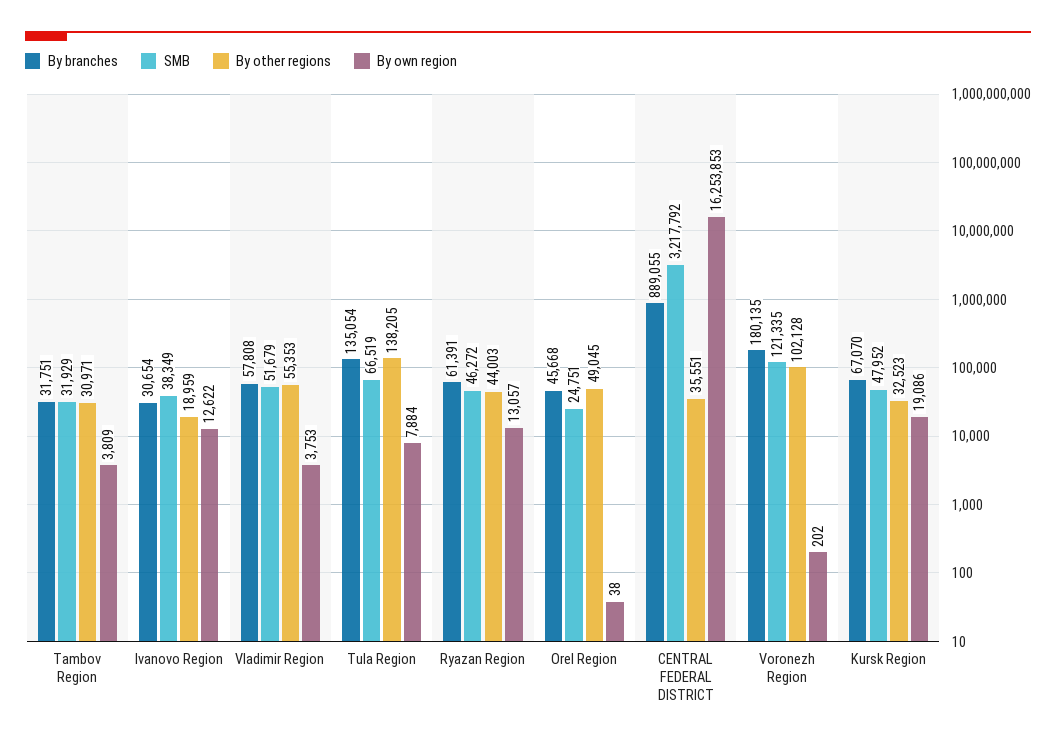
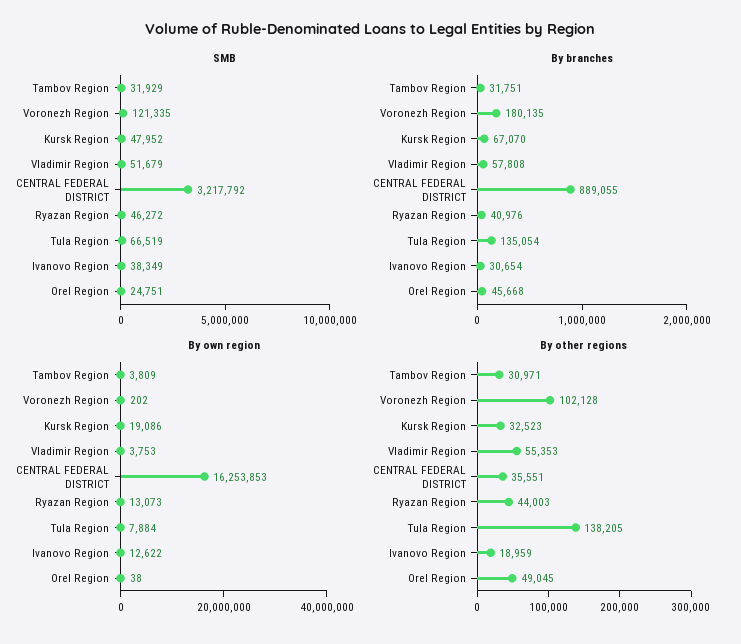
  {
    "By branches": {
      "Tambov Region": 31751,
      "Ivanovo Region": 30654,
      "Vladimir Region": 57808,
      "Tula Region": 135054,
-     "Ryazan Region": 61391,
+     "Ryazan Region": 40976,
      "Orel Region": 45668,
      "CENTRAL FEDERAL DISTRICT": 889055,
      "Voronezh Region": 180135,
      "Kursk Region": 67070
    },
    "SMB": {
      "Tambov Region": 31929,
      "Ivanovo Region": 38349,
      "Vladimir Region": 51679,
      "Tula Region": 66519,
      "Ryazan Region": 46272,
      "Orel Region": 24751,
      "CENTRAL FEDERAL DISTRICT": 3217792,
      "Voronezh Region": 121335,
      "Kursk Region": 47952
    },
    "By other regions": {
      "Tambov Region": 30971,
      "Ivanovo Region": 18959,
      "Vladimir Region": 55353,
      "Tula Region": 138205,
      "Ryazan Region": 44003,
      "Orel Region": 49045,
      "CENTRAL FEDERAL DISTRICT": 35551,
      "Voronezh Region": 102128,
      "Kursk Region": 32523
    },
    "By own region": {
      "Tambov Region": 3809,
      "Ivanovo Region": 12622,
      "Vladimir Region": 3753,
      "Tula Region": 7884,
-     "Ryazan Region": 13057,
+     "Ryazan Region": 13073,
      "Orel Region": 38,
      "CENTRAL FEDERAL DISTRICT": 16253853,
      "Voronezh Region": 202,
      "Kursk Region": 19086
    }
  }

